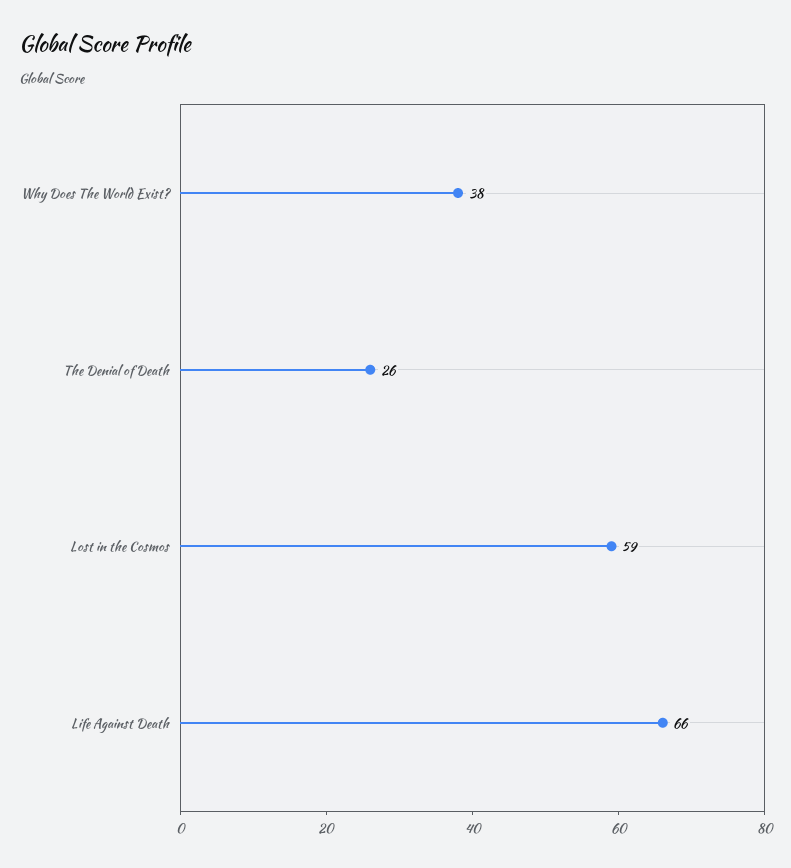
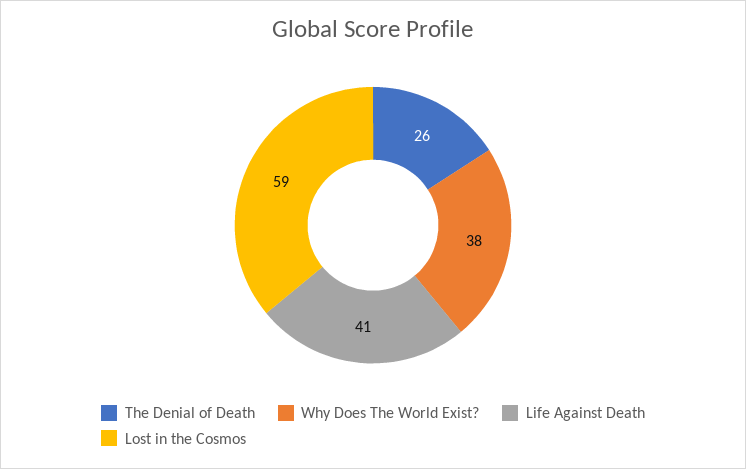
  {
    "Why Does The World Exist?": 38,
    "The Denial of Death": 26,
    "Lost in the Cosmos": 59,
-   "Life Against Death": 66
+   "Life Against Death": 41
  }

